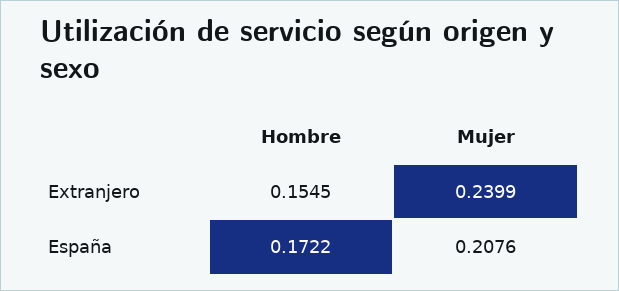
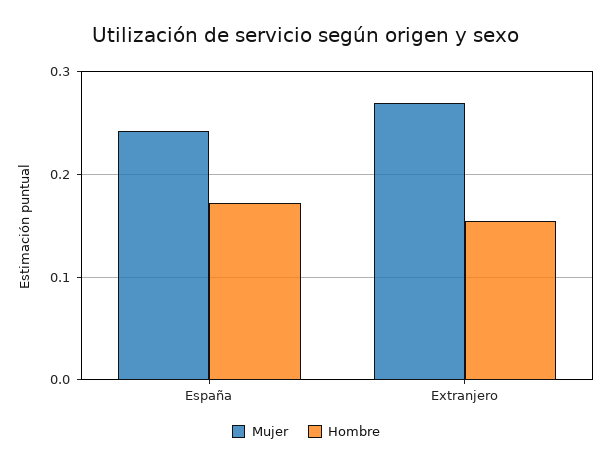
  {
    "Hombre": {
      "Extranjero": 0.1545,
      "España": 0.1722
    },
    "Mujer": {
-     "Extranjero": 0.2399,
+     "Extranjero": 0.27,
-     "España": 0.2076
+     "España": 0.24
    }
  }

